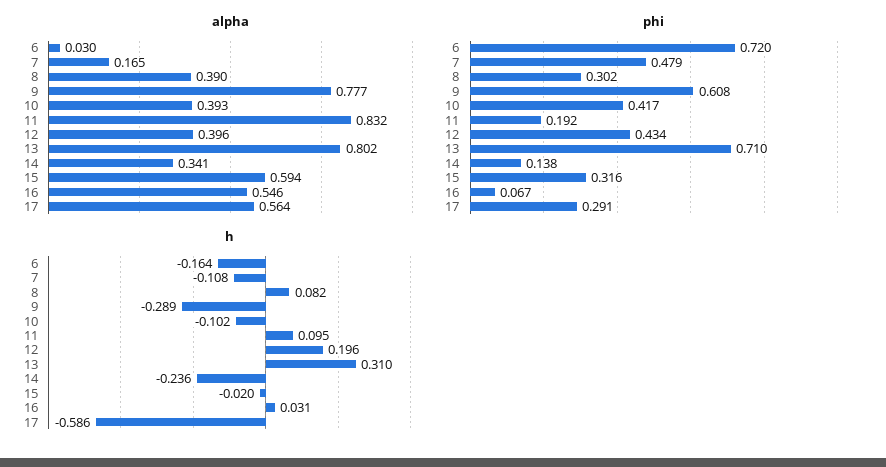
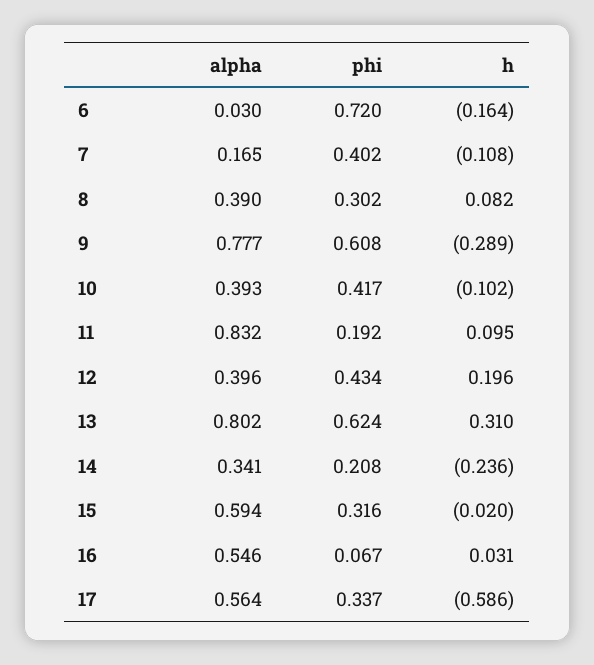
  {
    "alpha": {
      "6": 0.03,
      "7": 0.165,
      "8": 0.39,
      "9": 0.777,
      "10": 0.393,
      "11": 0.832,
      "12": 0.396,
      "13": 0.802,
      "14": 0.341,
      "15": 0.594,
      "16": 0.546,
      "17": 0.564
    },
    "phi": {
      "6": 0.72,
-     "7": 0.479,
+     "7": 0.402,
      "8": 0.302,
      "9": 0.608,
      "10": 0.417,
      "11": 0.192,
      "12": 0.434,
-     "13": 0.71,
+     "13": 0.624,
-     "14": 0.138,
+     "14": 0.208,
      "15": 0.316,
      "16": 0.067,
-     "17": 0.291
+     "17": 0.337
    },
    "h": {
      "6": -0.164,
      "7": -0.108,
      "8": 0.082,
      "9": -0.289,
      "10": -0.102,
      "11": 0.095,
      "12": 0.196,
      "13": 0.31,
      "14": -0.236,
      "15": -0.02,
      "16": 0.031,
      "17": -0.586
    }
  }

